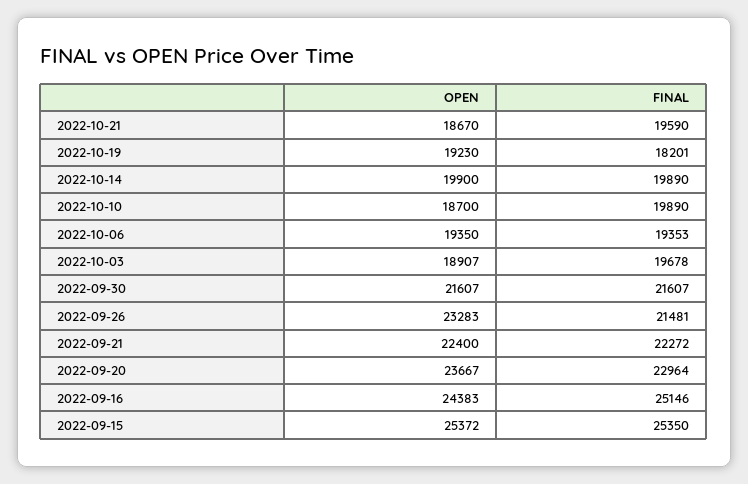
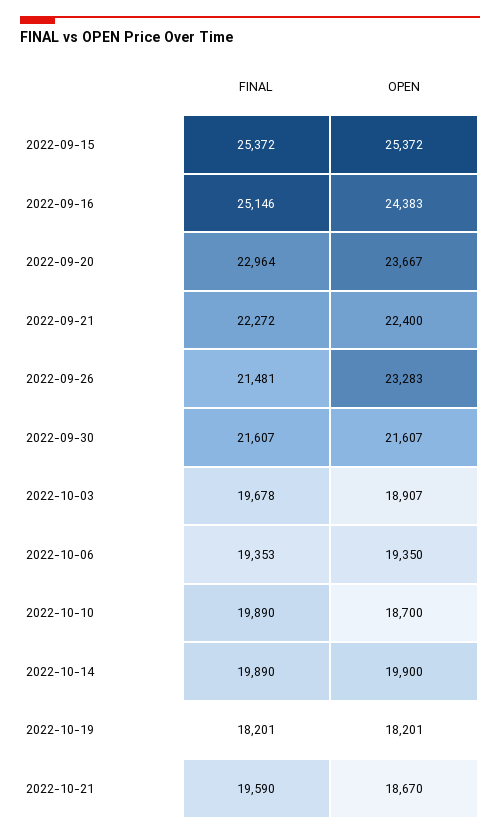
  {
    "OPEN": {
      "2022-10-21": 18670,
-     "2022-10-19": 19230,
+     "2022-10-19": 18201,
      "2022-10-14": 19900,
      "2022-10-10": 18700,
      "2022-10-06": 19350,
      "2022-10-03": 18907,
      "2022-09-30": 21607,
      "2022-09-26": 23283,
      "2022-09-21": 22400,
      "2022-09-20": 23667,
      "2022-09-16": 24383,
      "2022-09-15": 25372
    },
    "FINAL": {
      "2022-10-21": 19590,
      "2022-10-19": 18201,
      "2022-10-14": 19890,
      "2022-10-10": 19890,
      "2022-10-06": 19353,
      "2022-10-03": 19678,
      "2022-09-30": 21607,
      "2022-09-26": 21481,
      "2022-09-21": 22272,
      "2022-09-20": 22964,
      "2022-09-16": 25146,
-     "2022-09-15": 25350
+     "2022-09-15": 25372
    }
  }

